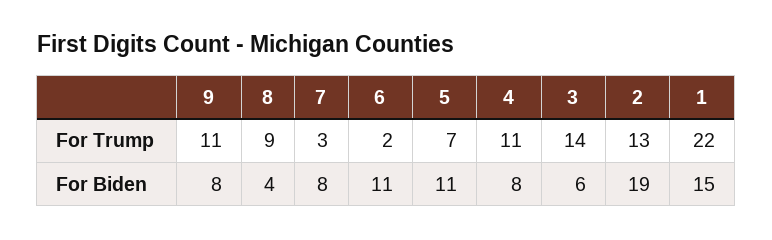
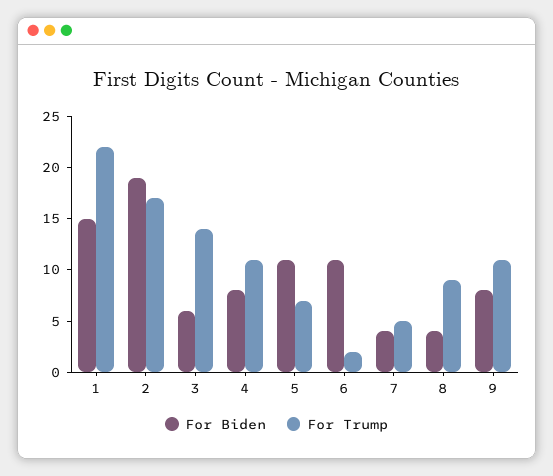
  {
    "For Trump": {
      "9": 11,
      "8": 9,
-     "7": 3,
+     "7": 5,
      "6": 2,
      "5": 7,
      "4": 11,
      "3": 14,
-     "2": 13,
+     "2": 17,
      "1": 22
    },
    "For Biden": {
      "9": 8,
      "8": 4,
-     "7": 8,
+     "7": 4,
      "6": 11,
      "5": 11,
      "4": 8,
      "3": 6,
      "2": 19,
      "1": 15
    }
  }

